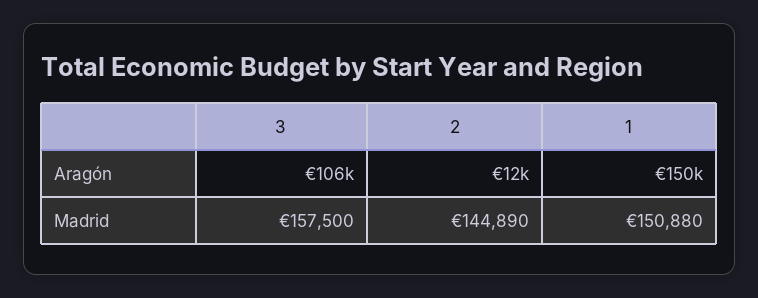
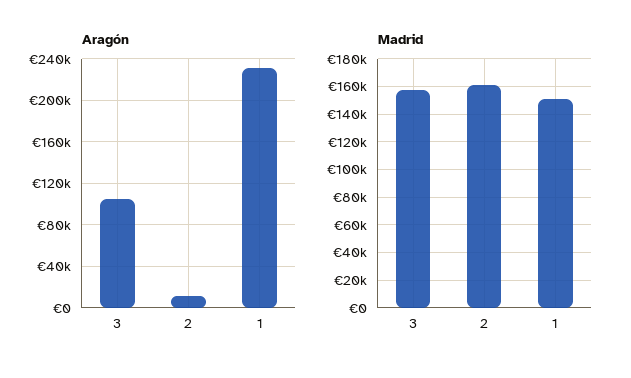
  {
    "Aragón": {
      "3": 106000,
      "2": 12000,
-     "1": 150000
+     "1": 230000
    },
    "Madrid": {
      "3": 157500,
-     "2": 144890,
+     "2": 160000,
      "1": 150880
    }
  }

